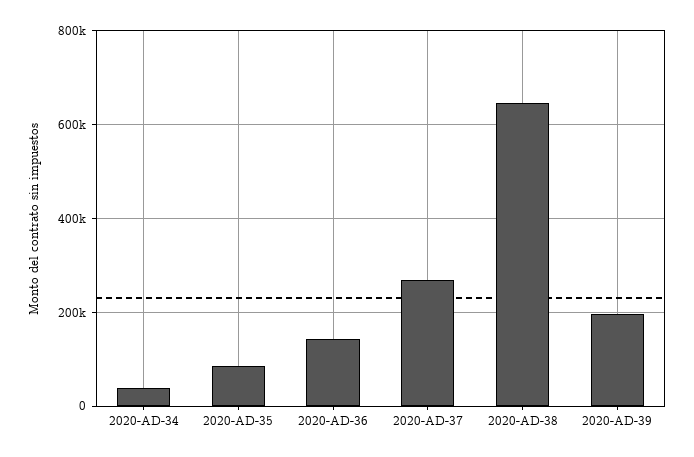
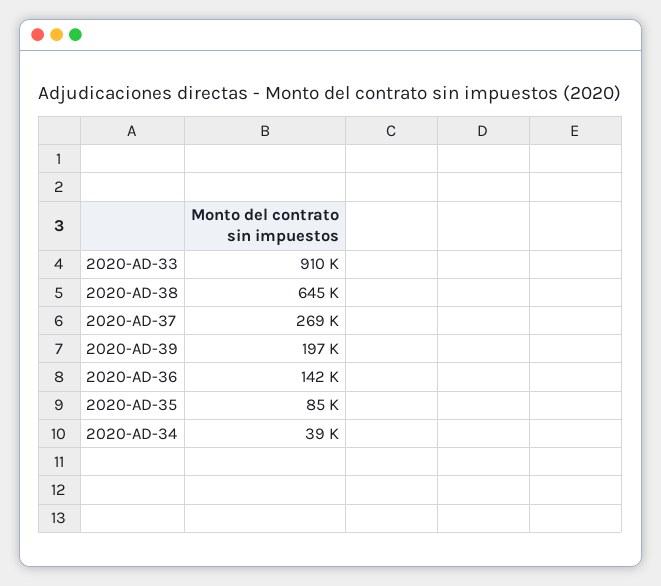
  {
    "2020-AD-34": 39000,
    "2020-AD-35": 85000,
    "2020-AD-36": 142000,
    "2020-AD-37": 269000,
    "2020-AD-38": 645000,
-   "2020-AD-39": 197000
+   "2020-AD-39": 197000,
+   "2020-AD-33": 910000
  }

